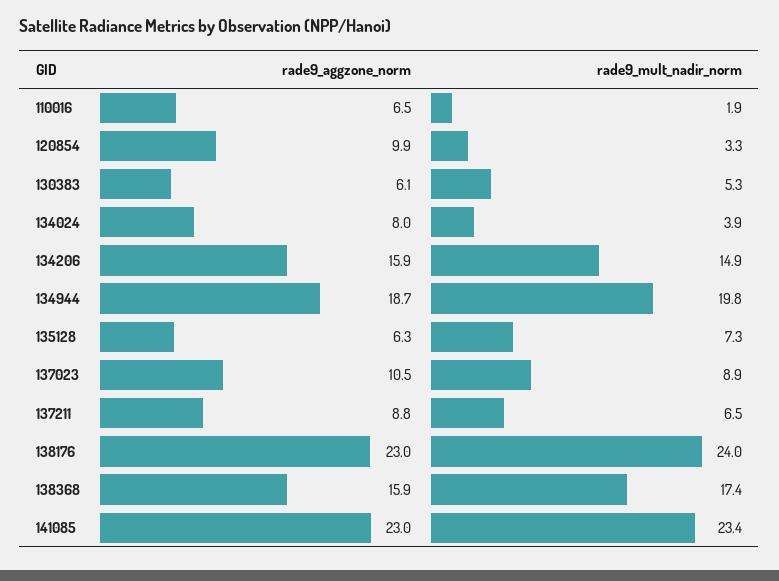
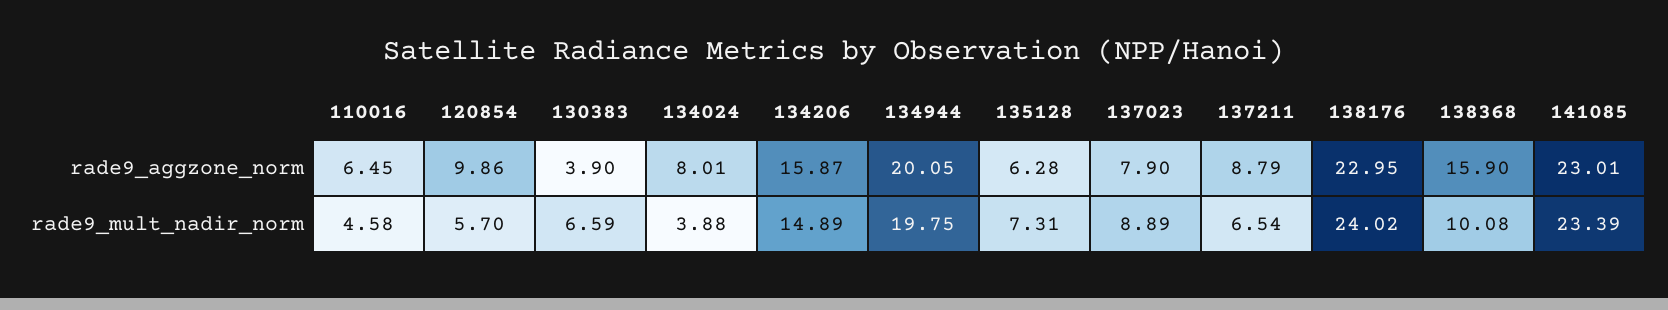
  {
    "rade9_aggzone_norm": {
      "110016": 6.45,
      "120854": 9.86,
-     "130383": 6.1,
+     "130383": 3.9,
      "134024": 8.01,
      "134206": 15.87,
-     "134944": 18.7,
+     "134944": 20.05,
      "135128": 6.28,
-     "137023": 10.5,
+     "137023": 7.9,
      "137211": 8.79,
      "138176": 22.95,
      "138368": 15.9,
      "141085": 23.01
    },
    "rade9_mult_nadir_norm": {
-     "110016": 1.9,
+     "110016": 4.58,
-     "120854": 3.3,
+     "120854": 5.7,
-     "130383": 5.3,
+     "130383": 6.59,
      "134024": 3.88,
      "134206": 14.89,
      "134944": 19.75,
      "135128": 7.31,
      "137023": 8.89,
      "137211": 6.54,
      "138176": 24.02,
-     "138368": 17.4,
+     "138368": 10.08,
      "141085": 23.39
    }
  }

